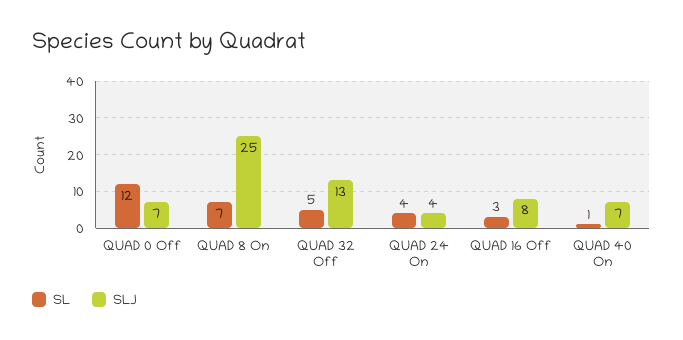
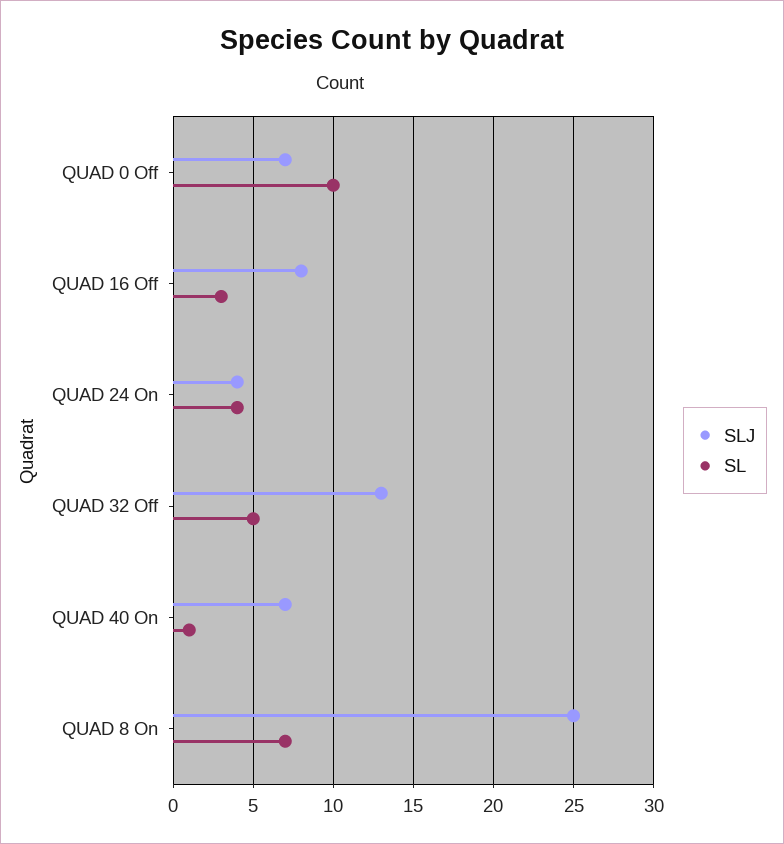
  {
    "SL": {
-     "QUAD 0 Off": 12,
+     "QUAD 0 Off": 10,
      "QUAD 8 On": 7,
      "QUAD 32 Off": 5,
      "QUAD 24 On": 4,
      "QUAD 16 Off": 3,
      "QUAD 40 On": 1
    },
    "SLJ": {
      "QUAD 0 Off": 7,
      "QUAD 8 On": 25,
      "QUAD 32 Off": 13,
      "QUAD 24 On": 4,
      "QUAD 16 Off": 8,
      "QUAD 40 On": 7
    }
  }

